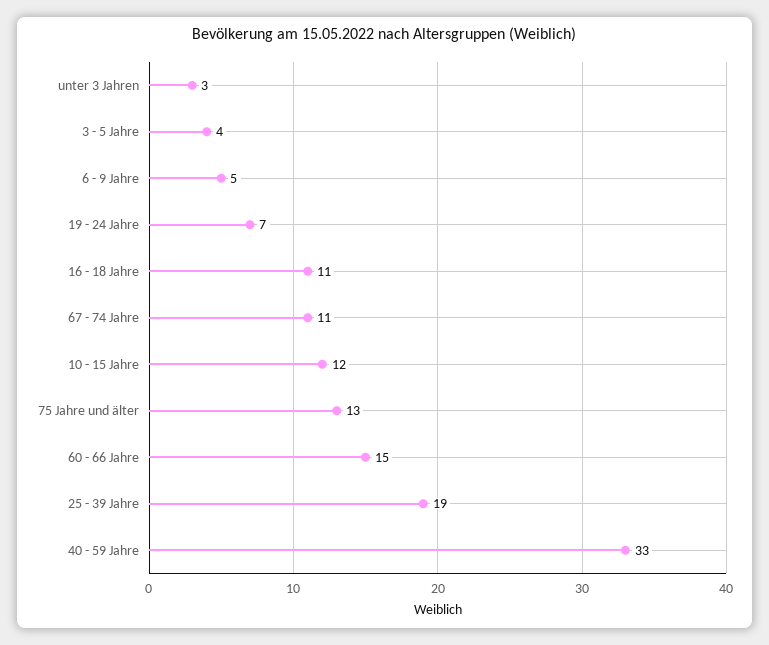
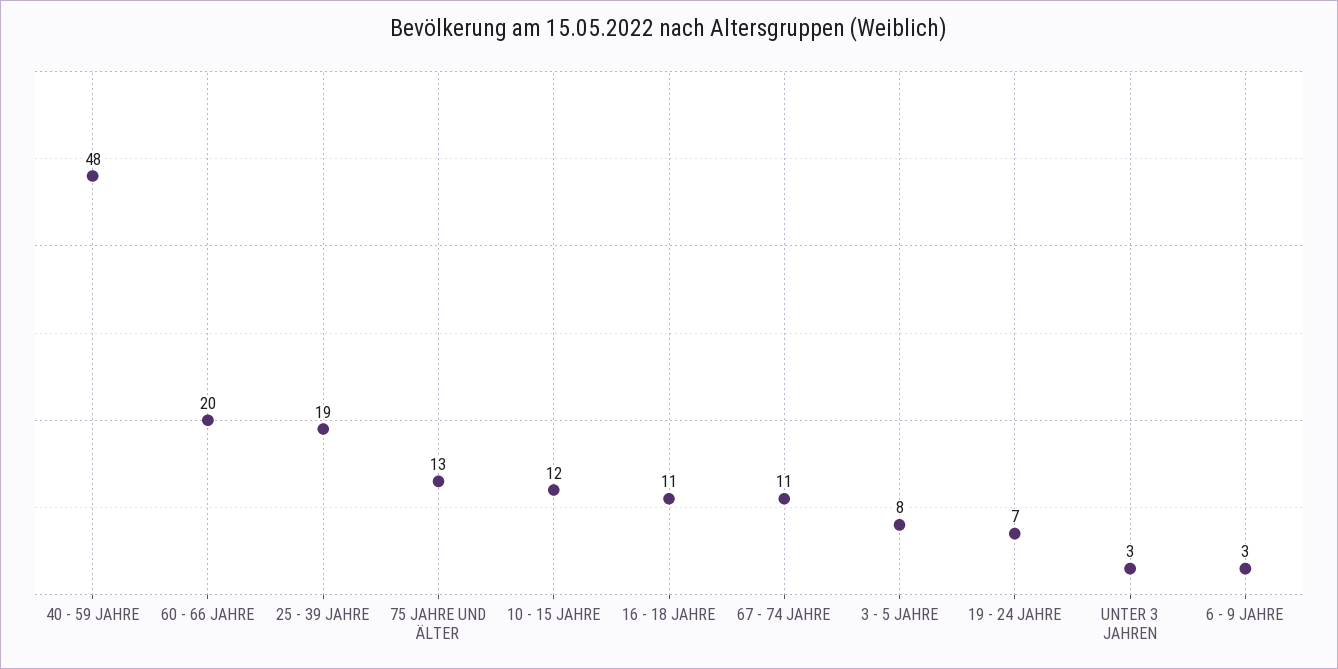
  {
    "unter 3 Jahren": 3,
-   "3 - 5 Jahre": 4,
+   "3 - 5 Jahre": 8,
-   "6 - 9 Jahre": 5,
+   "6 - 9 Jahre": 3,
    "19 - 24 Jahre": 7,
    "16 - 18 Jahre": 11,
    "67 - 74 Jahre": 11,
    "10 - 15 Jahre": 12,
    "75 Jahre und älter": 13,
-   "60 - 66 Jahre": 15,
+   "60 - 66 Jahre": 20,
    "25 - 39 Jahre": 19,
-   "40 - 59 Jahre": 33
+   "40 - 59 Jahre": 48
  }

